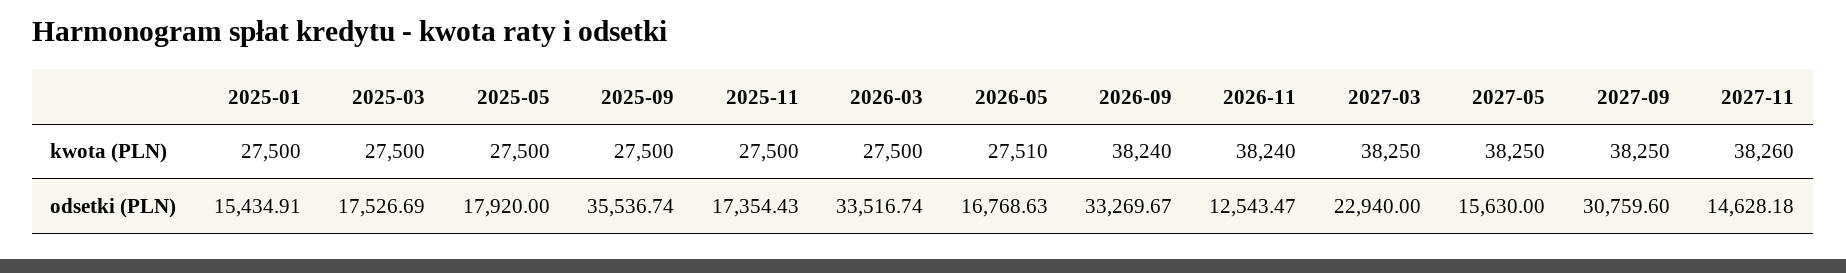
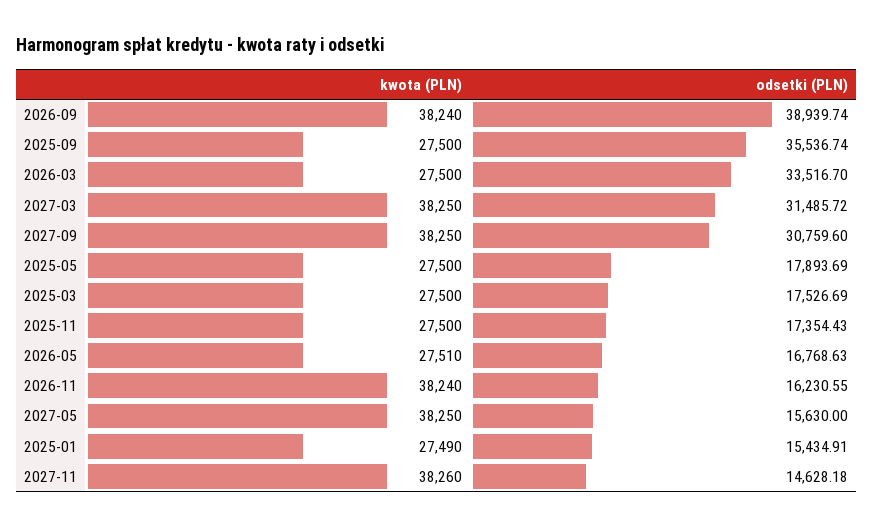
  {
    "2025-01": {
-     "kwota (PLN)": 27500,
+     "kwota (PLN)": 27490,
      "odsetki (PLN)": 15434.91
    },
    "2025-03": {
      "kwota (PLN)": 27500,
      "odsetki (PLN)": 17526.69
    },
    "2025-05": {
      "kwota (PLN)": 27500,
-     "odsetki (PLN)": 17920
+     "odsetki (PLN)": 17893.69
    },
    "2025-09": {
      "kwota (PLN)": 27500,
      "odsetki (PLN)": 35536.74
    },
    "2025-11": {
      "kwota (PLN)": 27500,
      "odsetki (PLN)": 17354.43
    },
    "2026-03": {
      "kwota (PLN)": 27500,
-     "odsetki (PLN)": 33516.74
+     "odsetki (PLN)": 33516.7
    },
    "2026-05": {
      "kwota (PLN)": 27510,
      "odsetki (PLN)": 16768.63
    },
    "2026-09": {
      "kwota (PLN)": 38240,
-     "odsetki (PLN)": 33269.67
+     "odsetki (PLN)": 38939.74
    },
    "2026-11": {
      "kwota (PLN)": 38240,
-     "odsetki (PLN)": 12543.47
+     "odsetki (PLN)": 16230.55
    },
    "2027-03": {
      "kwota (PLN)": 38250,
-     "odsetki (PLN)": 22940
+     "odsetki (PLN)": 31485.72
    },
    "2027-05": {
      "kwota (PLN)": 38250,
      "odsetki (PLN)": 15630
    },
    "2027-09": {
      "kwota (PLN)": 38250,
      "odsetki (PLN)": 30759.6
    },
    "2027-11": {
      "kwota (PLN)": 38260,
      "odsetki (PLN)": 14628.18
    }
  }

